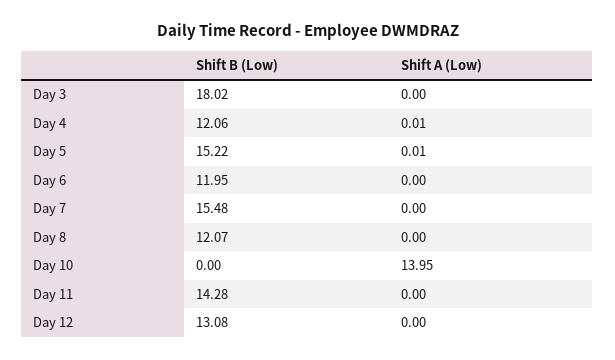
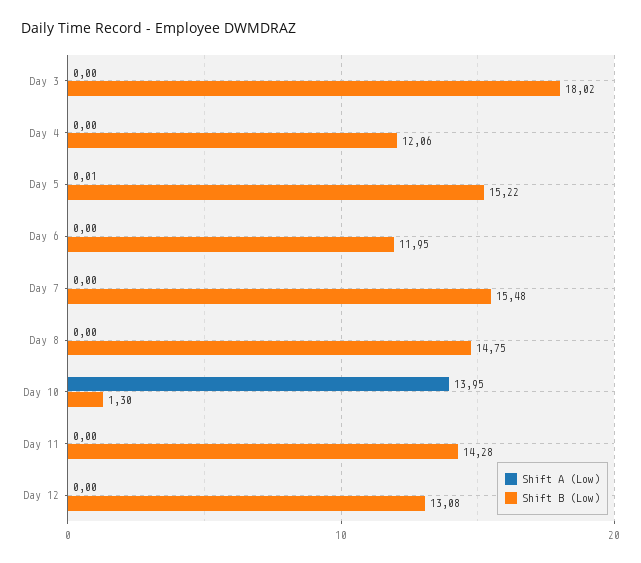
  {
    "Shift B (Low)": {
      "Day 3": 18.02,
      "Day 4": 12.06,
      "Day 5": 15.22,
      "Day 6": 11.95,
      "Day 7": 15.48,
-     "Day 8": 12.07,
+     "Day 8": 14.75,
-     "Day 10": 0,
+     "Day 10": 1.3,
      "Day 11": 14.28,
      "Day 12": 13.08
    },
    "Shift A (Low)": {
      "Day 3": 0,
-     "Day 4": 0.01,
+     "Day 4": 0,
      "Day 5": 0.01,
      "Day 6": 0,
      "Day 7": 0,
      "Day 8": 0,
      "Day 10": 13.95,
      "Day 11": 0,
      "Day 12": 0
    }
  }

